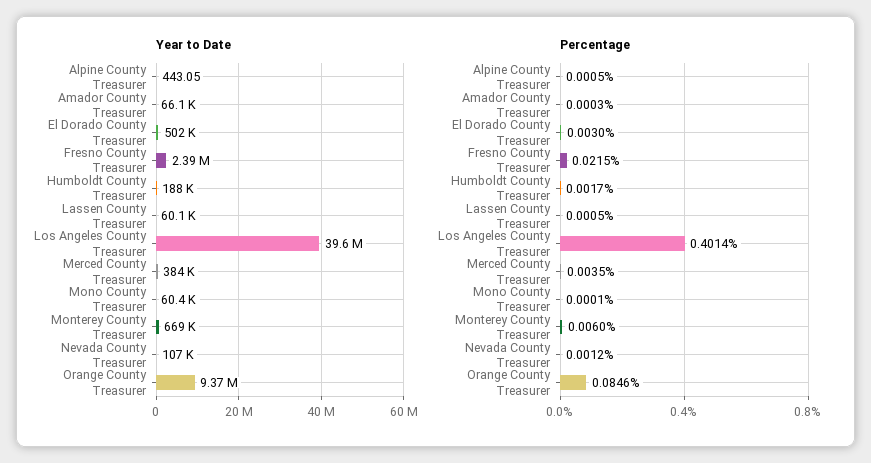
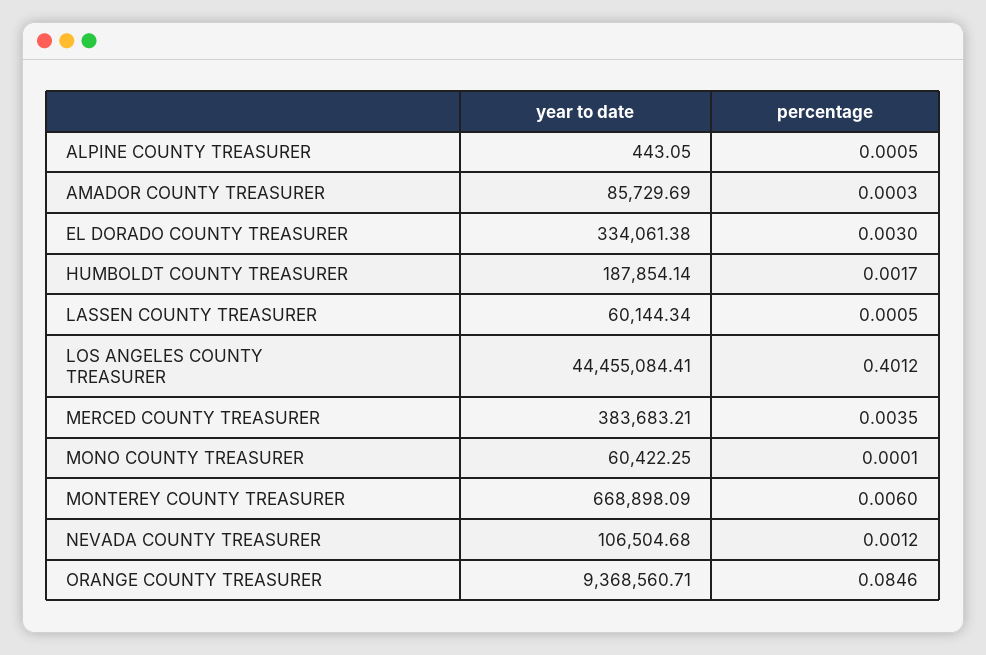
  {
    "Year to Date": {
      "Alpine County Treasurer": 443.05,
-     "Amador County Treasurer": 66100,
+     "Amador County Treasurer": 85729.69,
-     "El Dorado County Treasurer": 502000,
+     "El Dorado County Treasurer": 334061.38,
-     "Fresno County Treasurer": 2390000,
      "Humboldt County Treasurer": 187854.14,
      "Lassen County Treasurer": 60144.34,
-     "Los Angeles County Treasurer": 39600000,
+     "Los Angeles County Treasurer": 44455084.41,
      "Merced County Treasurer": 383683.21,
      "Mono County Treasurer": 60422.25,
      "Monterey County Treasurer": 668898.09,
      "Nevada County Treasurer": 106504.68,
      "Orange County Treasurer": 9368560.71
    },
    "Percentage": {
      "Alpine County Treasurer": 0.0005,
      "Amador County Treasurer": 0.0003,
      "El Dorado County Treasurer": 0.003,
-     "Fresno County Treasurer": 0.0215,
      "Humboldt County Treasurer": 0.0017,
      "Lassen County Treasurer": 0.0005,
-     "Los Angeles County Treasurer": 0.4014,
+     "Los Angeles County Treasurer": 0.4012,
      "Merced County Treasurer": 0.0035,
      "Mono County Treasurer": 0.0001,
      "Monterey County Treasurer": 0.006,
      "Nevada County Treasurer": 0.0012,
      "Orange County Treasurer": 0.0846
    }
  }

